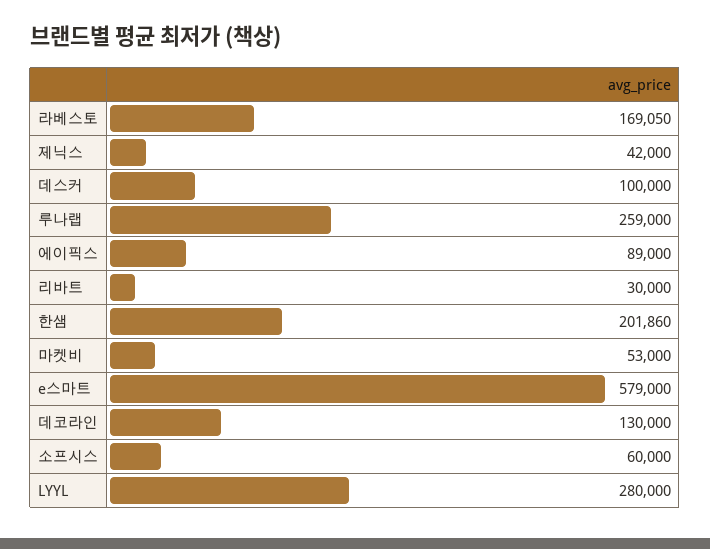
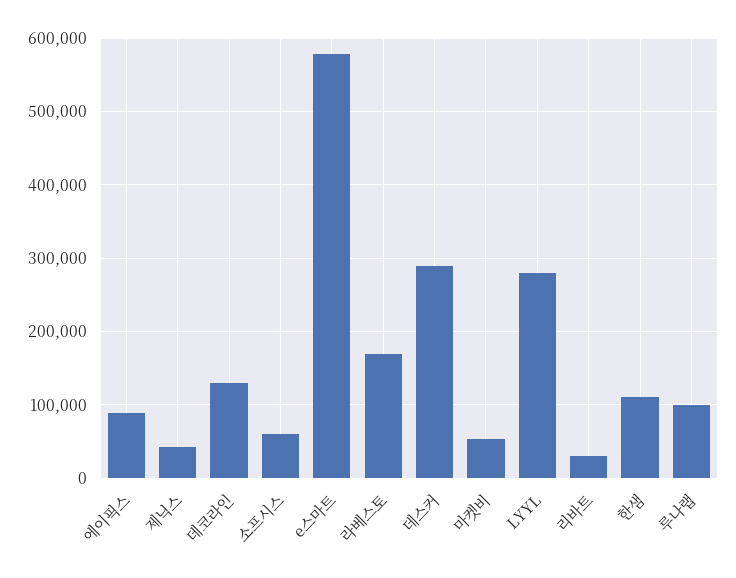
  {
    "라베스토": 169050,
    "제닉스": 42000,
-   "데스커": 100000,
+   "데스커": 290000,
-   "루나랩": 259000,
+   "루나랩": 100000,
    "에이픽스": 89000,
    "리바트": 30000,
-   "한샘": 201860,
+   "한샘": 110000,
    "마켓비": 53000,
    "e스마트": 579000,
    "데코라인": 130000,
    "소프시스": 60000,
    "LYYL": 280000
  }

